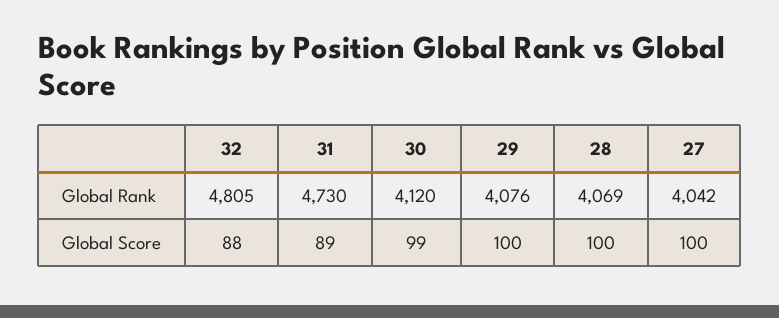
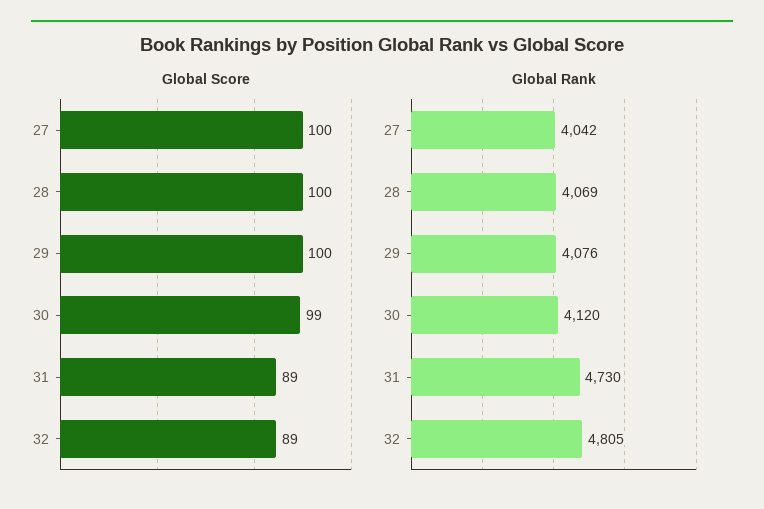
  {
    "Global Rank": {
      "32": 4805,
      "31": 4730,
      "30": 4120,
      "29": 4076,
      "28": 4069,
      "27": 4042
    },
    "Global Score": {
-     "32": 88,
+     "32": 89,
      "31": 89,
      "30": 99,
      "29": 100,
      "28": 100,
      "27": 100
    }
  }

